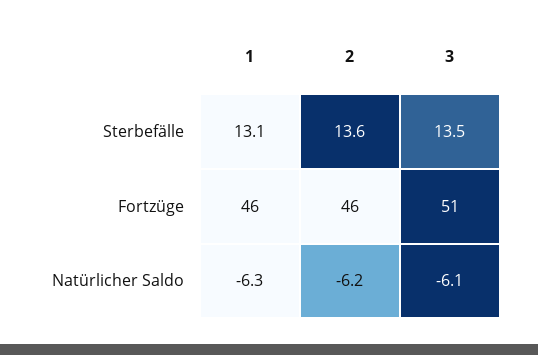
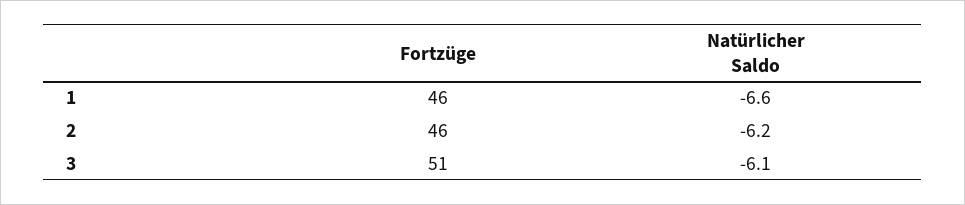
  {
    "1": {
-     "Sterbefälle": 13.1,
      "Fortzüge": 46,
-     "Natürlicher Saldo": -6.3
+     "Natürlicher Saldo": -6.6
    },
    "2": {
-     "Sterbefälle": 13.6,
      "Fortzüge": 46,
      "Natürlicher Saldo": -6.2
    },
    "3": {
-     "Sterbefälle": 13.5,
      "Fortzüge": 51,
      "Natürlicher Saldo": -6.1
    }
  }

